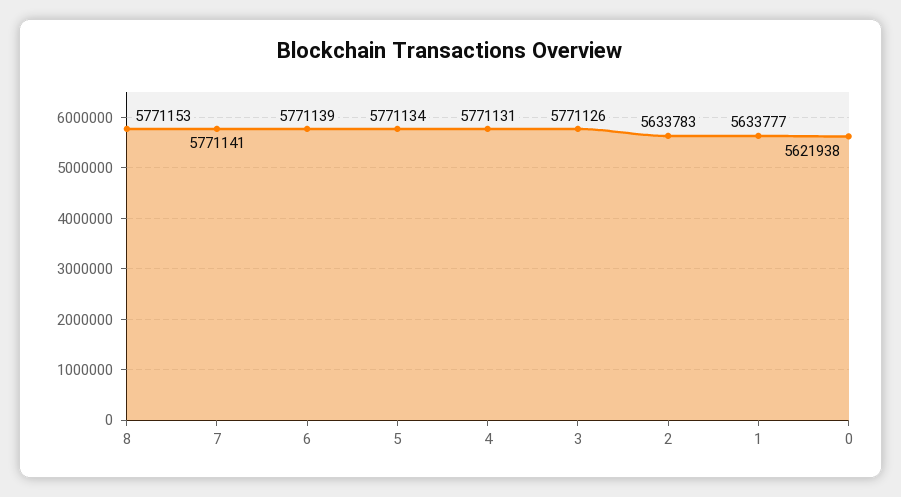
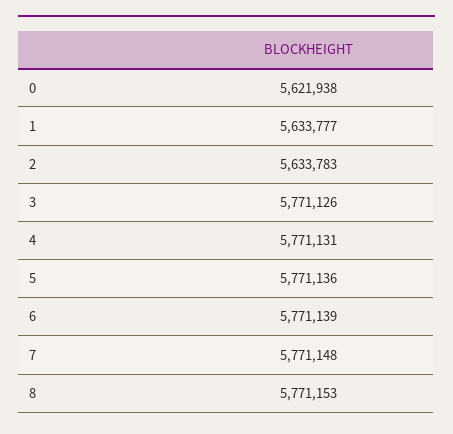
  {
    "8": 5771153,
-   "7": 5771141,
+   "7": 5771148,
    "6": 5771139,
-   "5": 5771134,
+   "5": 5771136,
    "4": 5771131,
    "3": 5771126,
    "2": 5633783,
    "1": 5633777,
    "0": 5621938
  }

